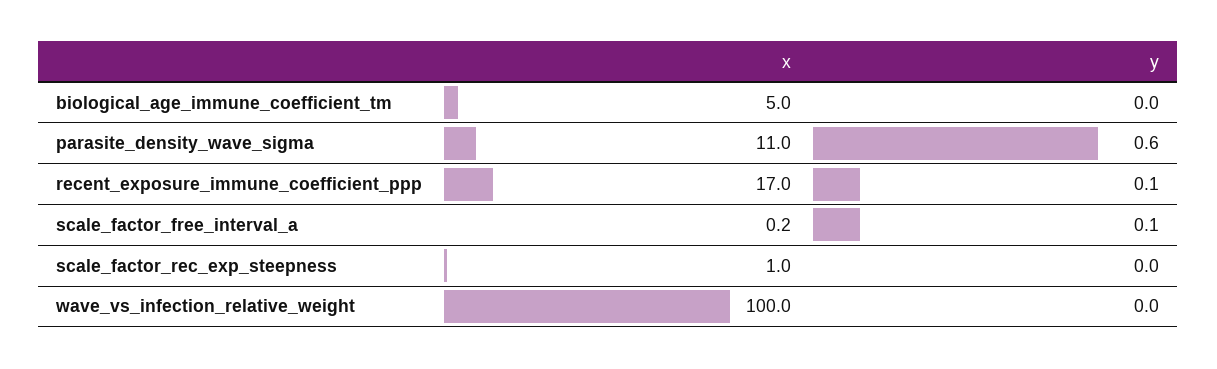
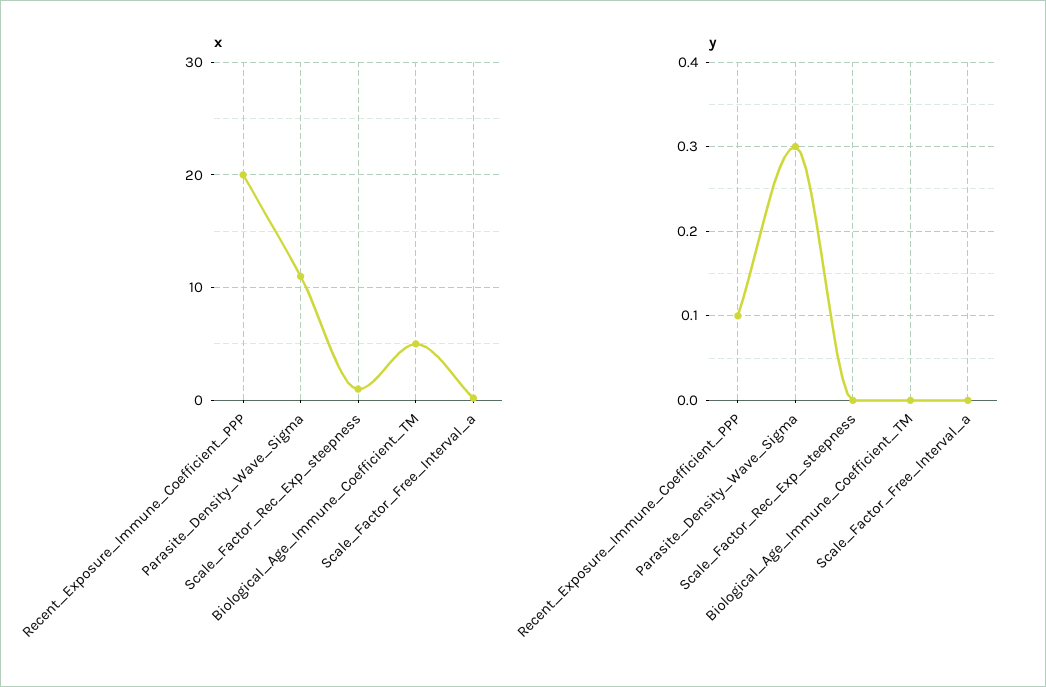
  {
    "x": {
      "biological_age_immune_coefficient_tm": 5,
      "parasite_density_wave_sigma": 11,
-     "recent_exposure_immune_coefficient_ppp": 17,
+     "recent_exposure_immune_coefficient_ppp": 20,
      "scale_factor_free_interval_a": 0.2,
-     "scale_factor_rec_exp_steepness": 1,
+     "scale_factor_rec_exp_steepness": 1
-     "wave_vs_infection_relative_weight": 100
    },
    "y": {
      "biological_age_immune_coefficient_tm": 0,
-     "parasite_density_wave_sigma": 0.6,
+     "parasite_density_wave_sigma": 0.3,
      "recent_exposure_immune_coefficient_ppp": 0.1,
-     "scale_factor_free_interval_a": 0.1,
+     "scale_factor_free_interval_a": 0,
-     "scale_factor_rec_exp_steepness": 0,
+     "scale_factor_rec_exp_steepness": 0
-     "wave_vs_infection_relative_weight": 0
    }
  }

